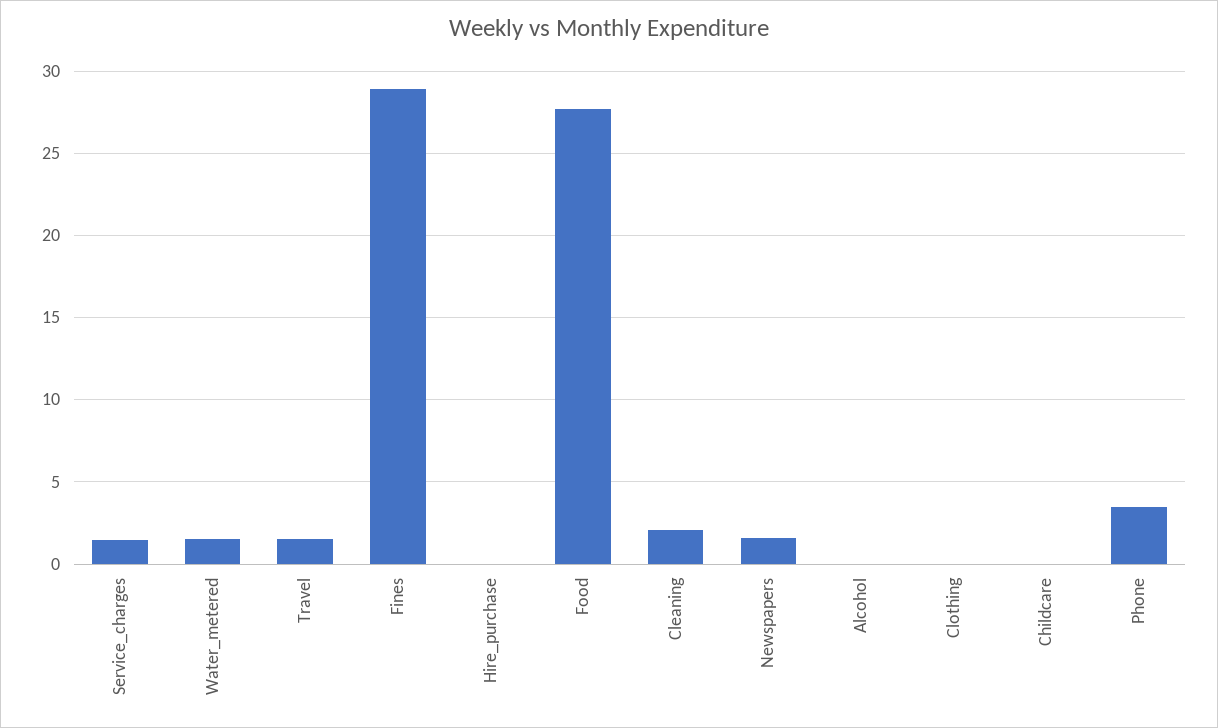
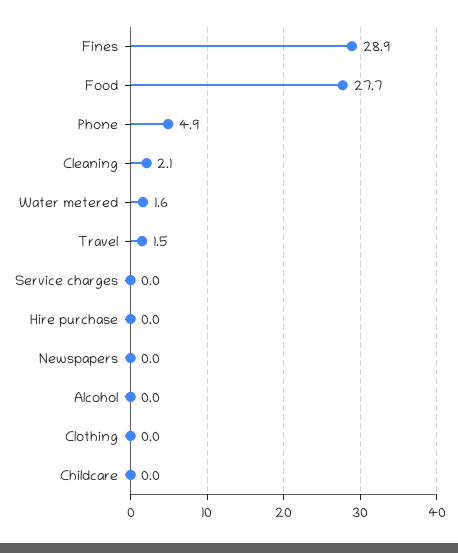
  {
-   "Service_charges": 1.5,
+   "Service_charges": 0,
    "Water_metered": 1.6,
    "Travel": 1.5,
    "Fines": 28.9,
    "Hire_purchase": 0,
    "Food": 27.7,
    "Cleaning": 2.1,
-   "Newspapers": 1.5,
+   "Newspapers": 0,
    "Alcohol": 0,
    "Clothing": 0,
    "Childcare": 0,
-   "Phone": 3.5
+   "Phone": 4.9
  }

